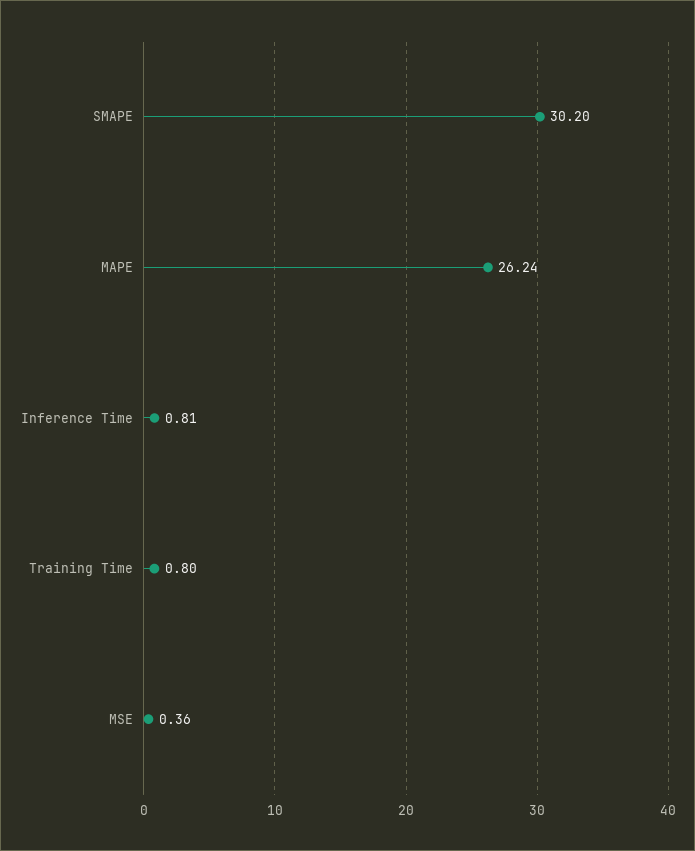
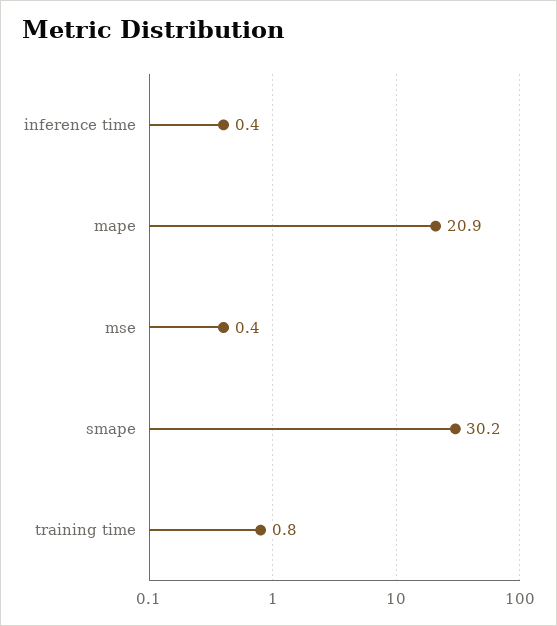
  {
    "SMAPE": 30.2,
-   "MAPE": 26.24,
+   "MAPE": 20.9,
-   "Inference Time": 0.81,
+   "Inference Time": 0.4,
    "Training Time": 0.8,
    "MSE": 0.36
  }

